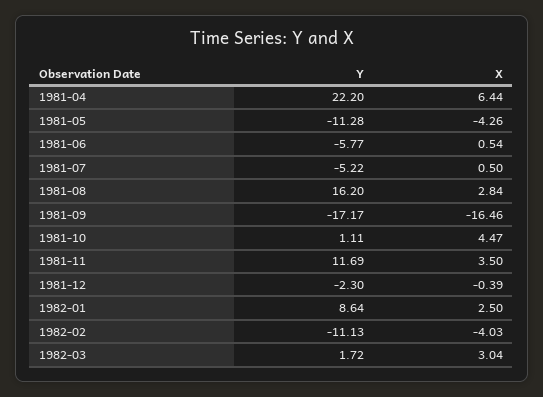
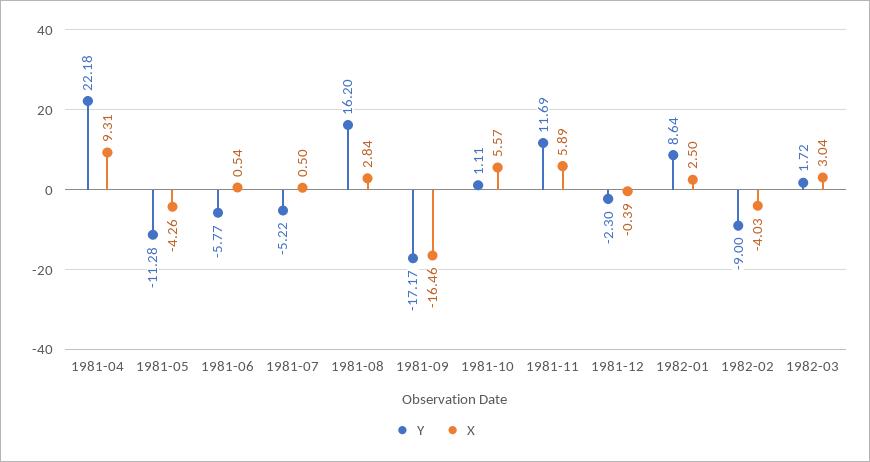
  {
    "Y": {
-     "1981-04": 22.2,
+     "1981-04": 22.18,
      "1981-05": -11.28,
      "1981-06": -5.77,
      "1981-07": -5.22,
      "1981-08": 16.2,
      "1981-09": -17.17,
      "1981-10": 1.11,
      "1981-11": 11.69,
      "1981-12": -2.3,
      "1982-01": 8.64,
-     "1982-02": -11.13,
+     "1982-02": -9,
      "1982-03": 1.72
    },
    "X": {
-     "1981-04": 6.44,
+     "1981-04": 9.31,
      "1981-05": -4.26,
      "1981-06": 0.54,
      "1981-07": 0.5,
      "1981-08": 2.84,
      "1981-09": -16.46,
-     "1981-10": 4.47,
+     "1981-10": 5.57,
-     "1981-11": 3.5,
+     "1981-11": 5.89,
      "1981-12": -0.39,
      "1982-01": 2.5,
      "1982-02": -4.03,
      "1982-03": 3.04
    }
  }

